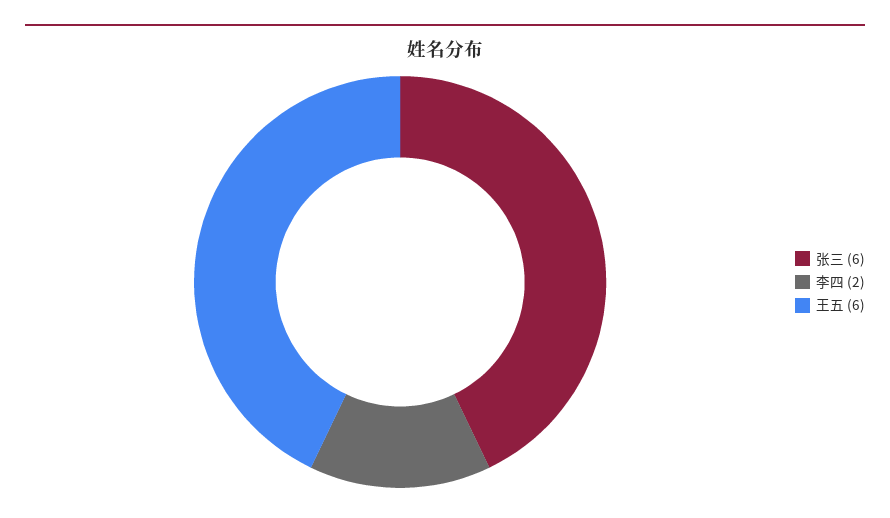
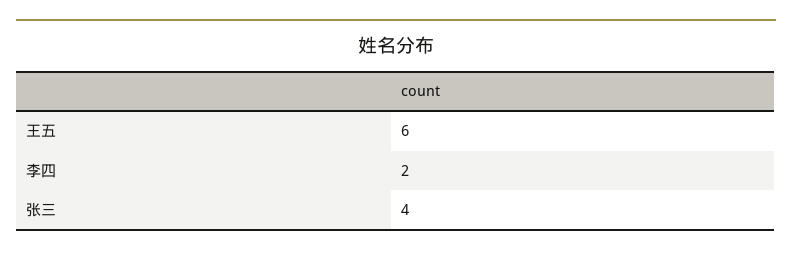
  {
-   "张三": 6,
+   "张三": 4,
    "李四": 2,
    "王五": 6
  }

